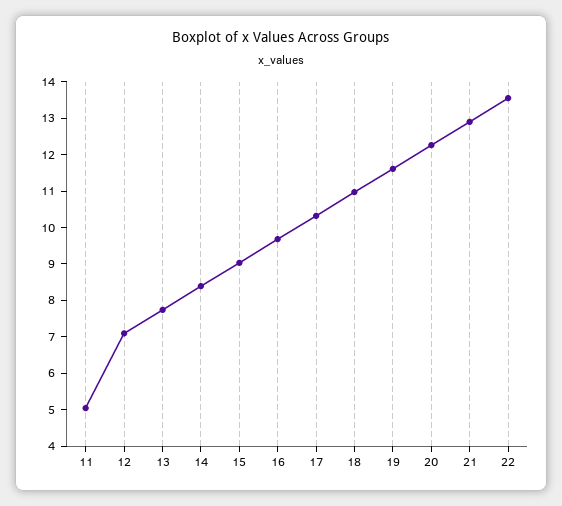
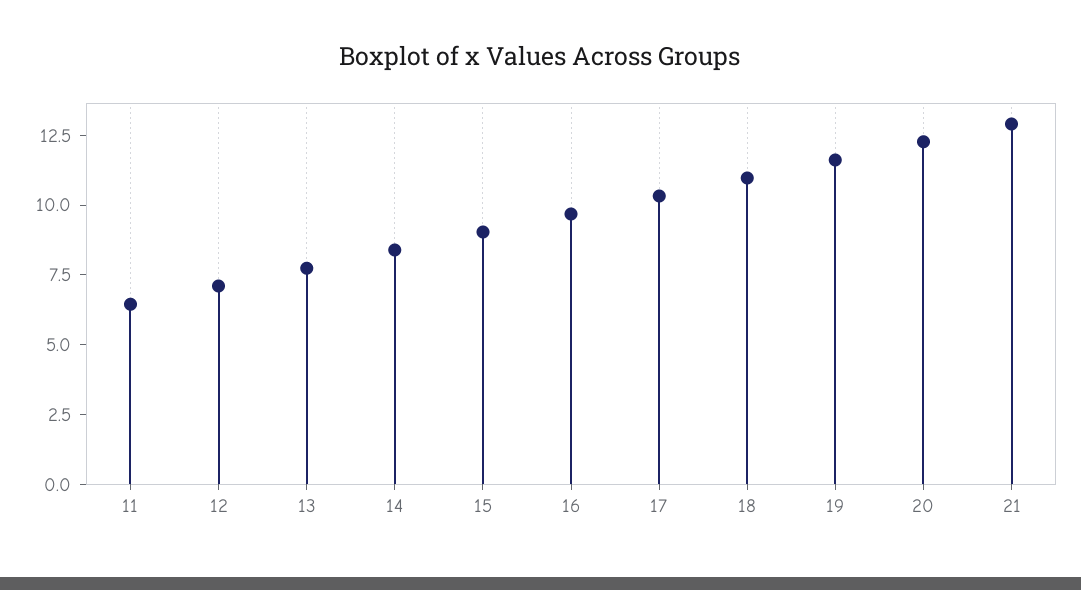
  {
-   "11": 5,
+   "11": 6.5,
    "12": 7,
    "13": 7.75,
    "14": 8.5,
    "15": 9,
    "16": 9.75,
    "17": 10.25,
    "18": 11,
    "19": 11.5,
    "20": 12.25,
-   "21": 13,
+   "21": 13
-   "22": 13.5
  }

